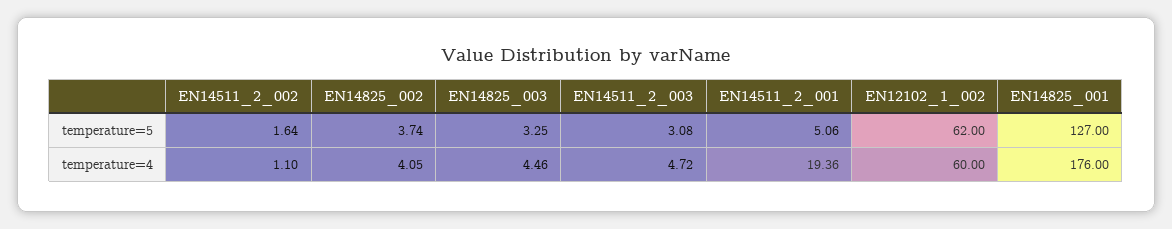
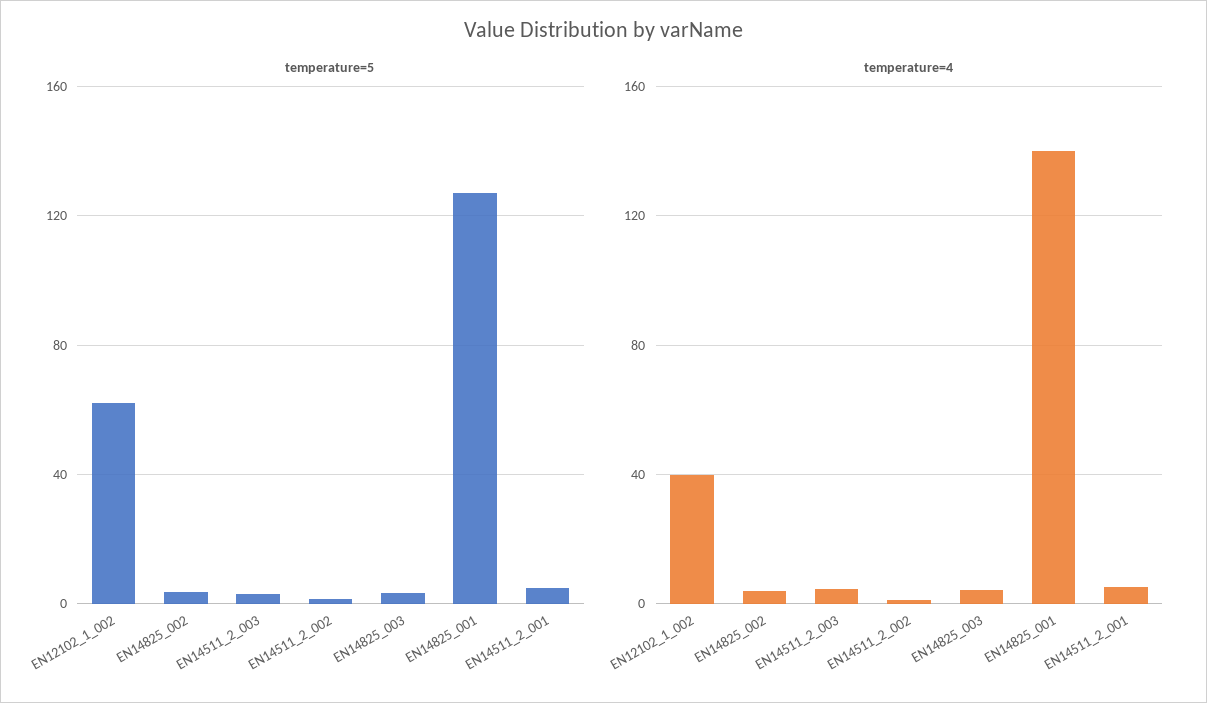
  {
    "temperature=5": {
      "EN14511_2_002": 1.64,
      "EN14825_002": 3.74,
      "EN14825_003": 3.25,
      "EN14511_2_003": 3.08,
      "EN14511_2_001": 5.06,
      "EN12102_1_002": 62,
      "EN14825_001": 127
    },
    "temperature=4": {
      "EN14511_2_002": 1.1,
      "EN14825_002": 4.05,
      "EN14825_003": 4.46,
      "EN14511_2_003": 4.72,
-     "EN14511_2_001": 19.36,
+     "EN14511_2_001": 5,
-     "EN12102_1_002": 60,
+     "EN12102_1_002": 40,
-     "EN14825_001": 176
+     "EN14825_001": 140
    }
  }

